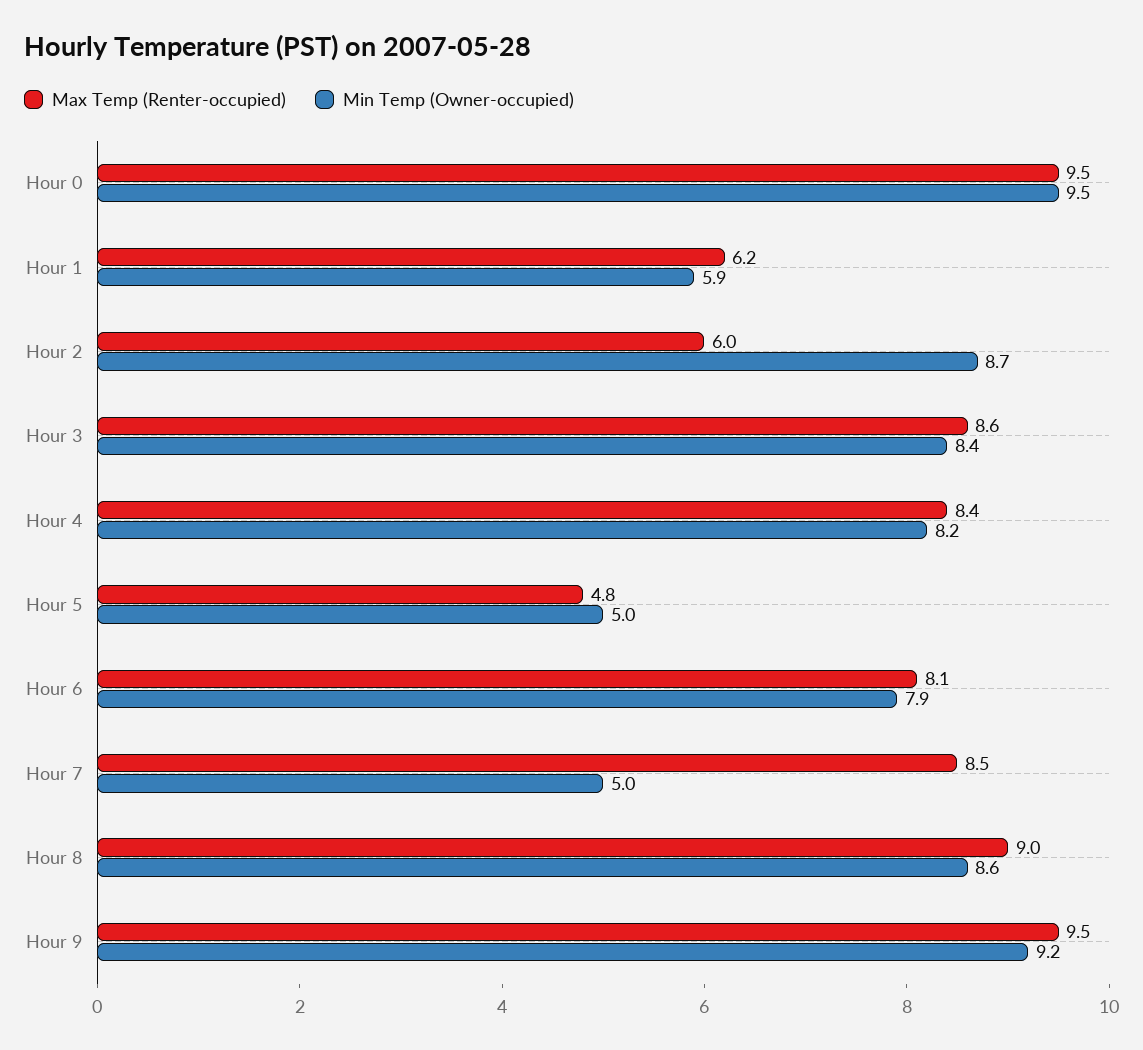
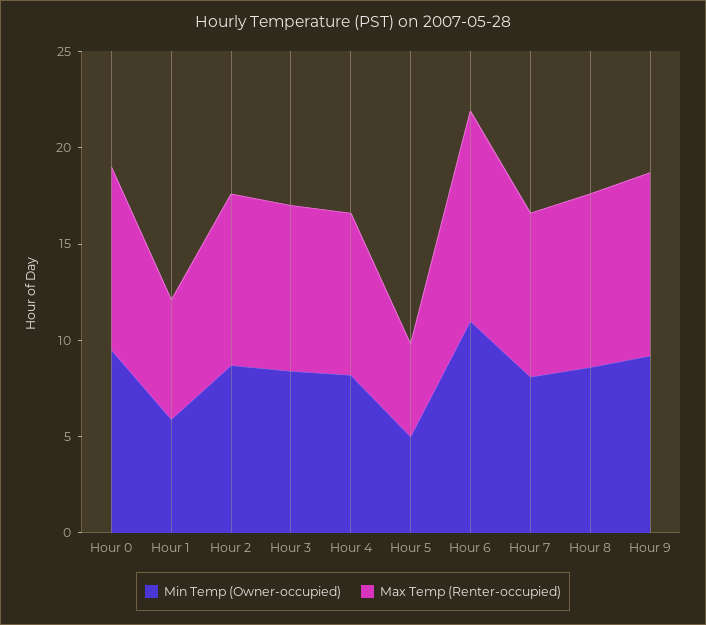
  {
    "Max Temp (Renter-occupied)": {
      "Hour 0": 9.5,
      "Hour 1": 6.2,
-     "Hour 2": 6,
+     "Hour 2": 9,
      "Hour 3": 8.6,
      "Hour 4": 8.4,
      "Hour 5": 4.8,
-     "Hour 6": 8.1,
+     "Hour 6": 11,
      "Hour 7": 8.5,
      "Hour 8": 9,
      "Hour 9": 9.5
    },
    "Min Temp (Owner-occupied)": {
      "Hour 0": 9.5,
      "Hour 1": 5.9,
      "Hour 2": 8.7,
      "Hour 3": 8.4,
      "Hour 4": 8.2,
      "Hour 5": 5,
-     "Hour 6": 7.9,
+     "Hour 6": 11,
-     "Hour 7": 5,
+     "Hour 7": 8,
      "Hour 8": 8.6,
      "Hour 9": 9.2
    }
  }

